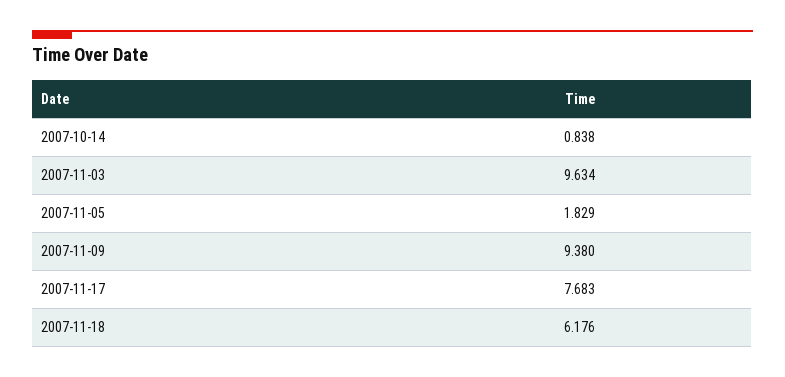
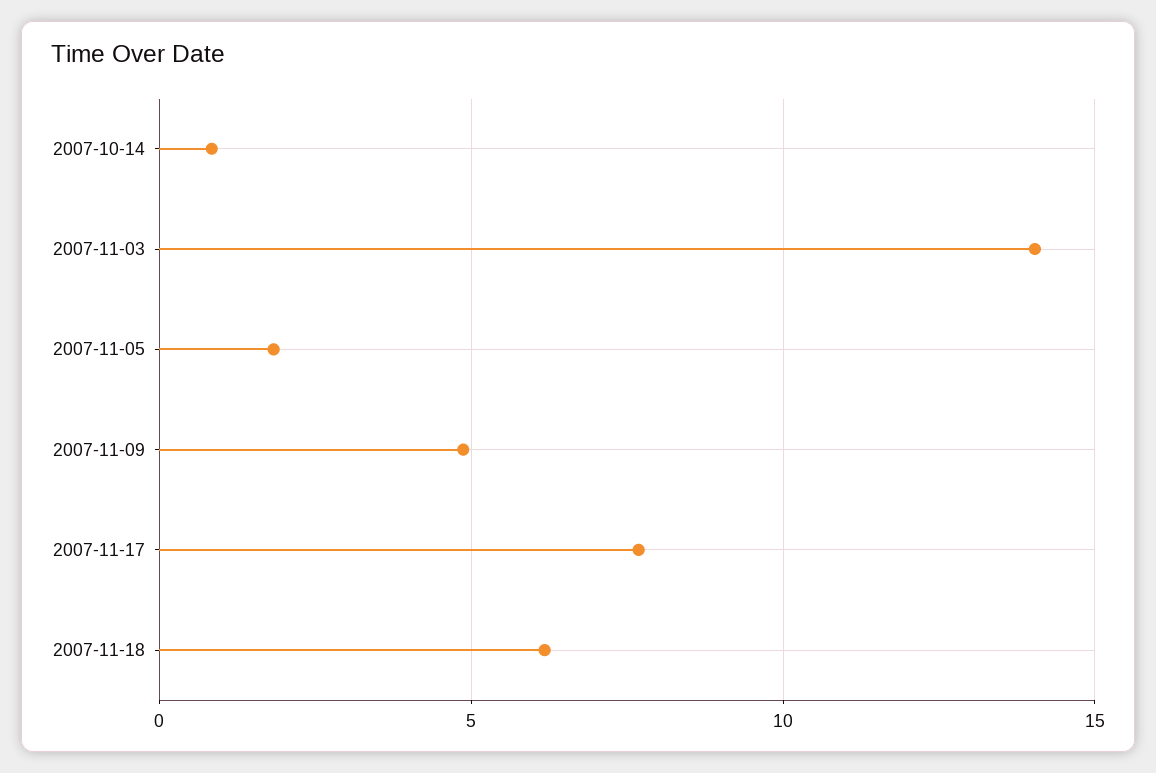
  {
    "2007-10-14": 0.838,
-   "2007-11-03": 9.634,
+   "2007-11-03": 14,
    "2007-11-05": 1.829,
-   "2007-11-09": 9.38,
+   "2007-11-09": 5,
    "2007-11-17": 7.683,
    "2007-11-18": 6.176
  }

